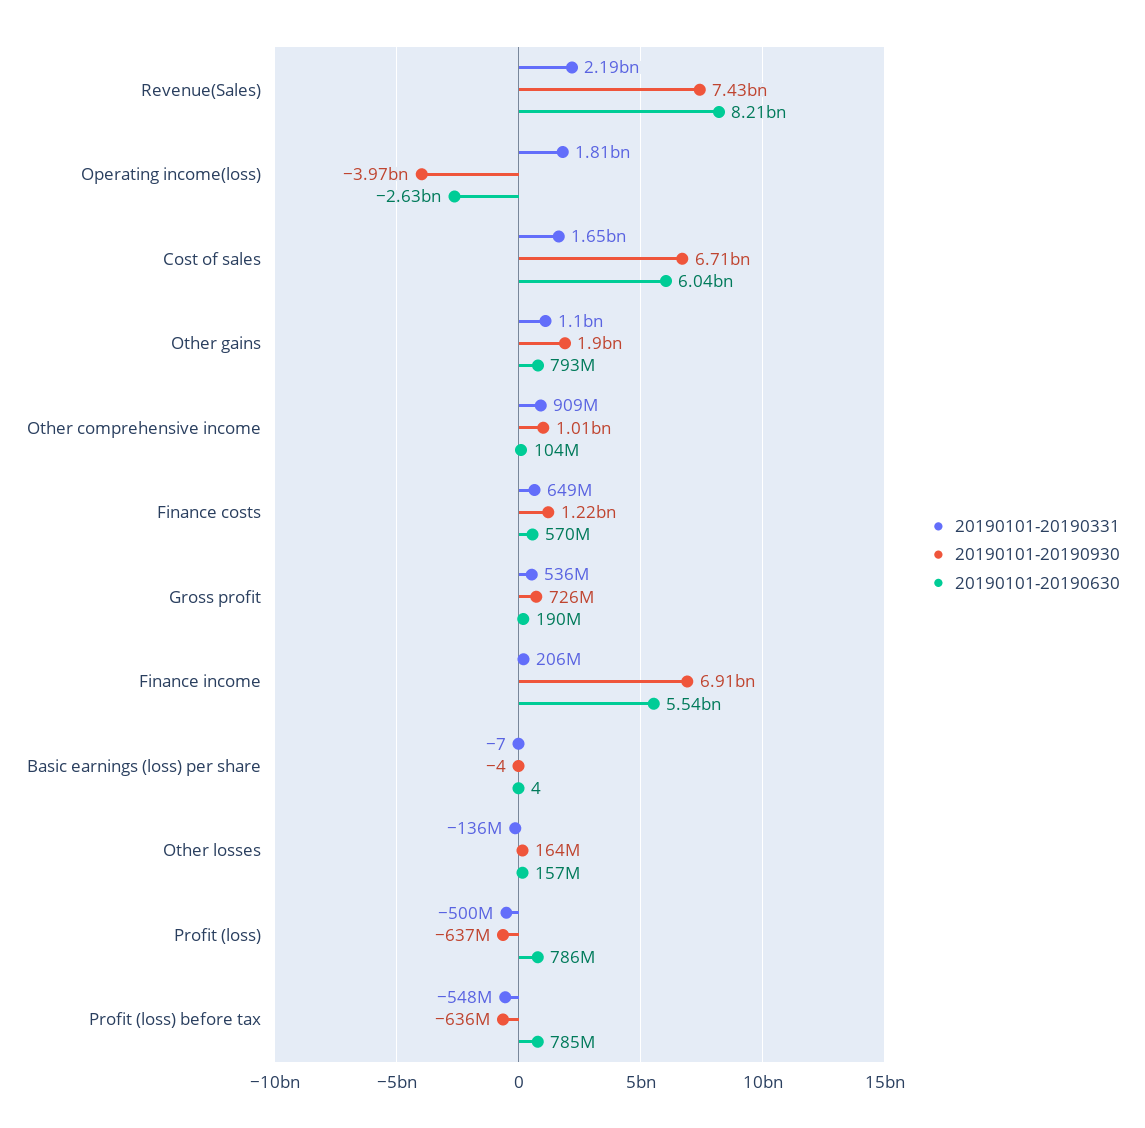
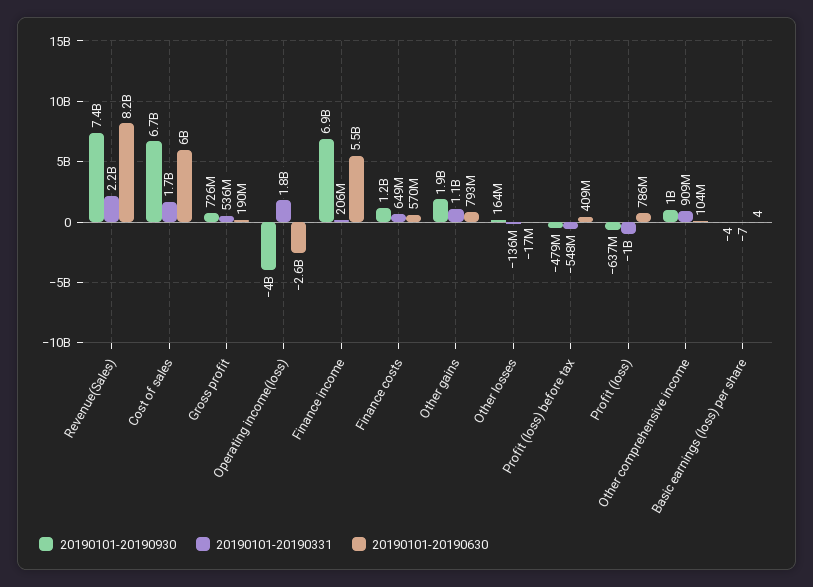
  {
    "20190101-20190331": {
      "Revenue(Sales)": 2190000000,
      "Operating income(loss)": 1810000000,
      "Cost of sales": 1650000000,
      "Other gains": 1100000000,
      "Other comprehensive income": 909000000,
      "Finance costs": 649000000,
      "Gross profit": 536000000,
      "Finance income": 206000000,
      "Basic earnings (loss) per share": -7,
      "Other losses": -136000000,
-     "Profit (loss)": -500000000,
+     "Profit (loss)": -1000000000,
      "Profit (loss) before tax": -548000000
    },
    "20190101-20190930": {
      "Revenue(Sales)": 7430000000,
      "Operating income(loss)": -3970000000,
      "Cost of sales": 6710000000,
      "Other gains": 1900000000,
      "Other comprehensive income": 1010000000,
      "Finance costs": 1220000000,
      "Gross profit": 726000000,
      "Finance income": 6910000000,
      "Basic earnings (loss) per share": -4,
      "Other losses": 164000000,
      "Profit (loss)": -637000000,
-     "Profit (loss) before tax": -636000000
+     "Profit (loss) before tax": -479000000
    },
    "20190101-20190630": {
      "Revenue(Sales)": 8210000000,
      "Operating income(loss)": -2630000000,
      "Cost of sales": 6040000000,
      "Other gains": 793000000,
      "Other comprehensive income": 104000000,
      "Finance costs": 570000000,
      "Gross profit": 190000000,
      "Finance income": 5540000000,
      "Basic earnings (loss) per share": 4,
-     "Other losses": 157000000,
+     "Other losses": -17000000,
      "Profit (loss)": 786000000,
-     "Profit (loss) before tax": 785000000
+     "Profit (loss) before tax": 409000000
    }
  }

